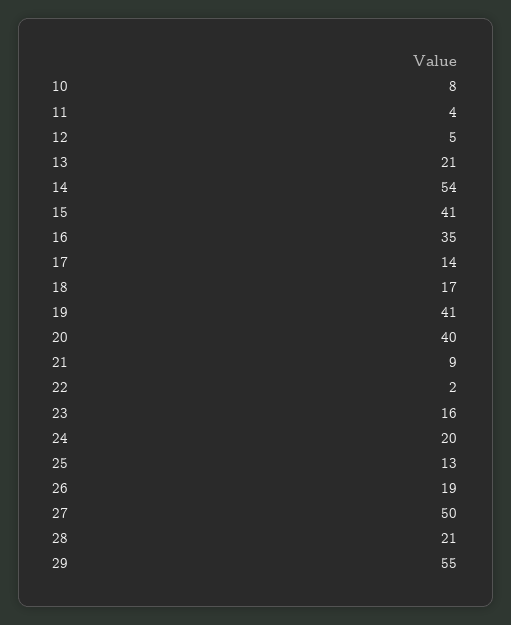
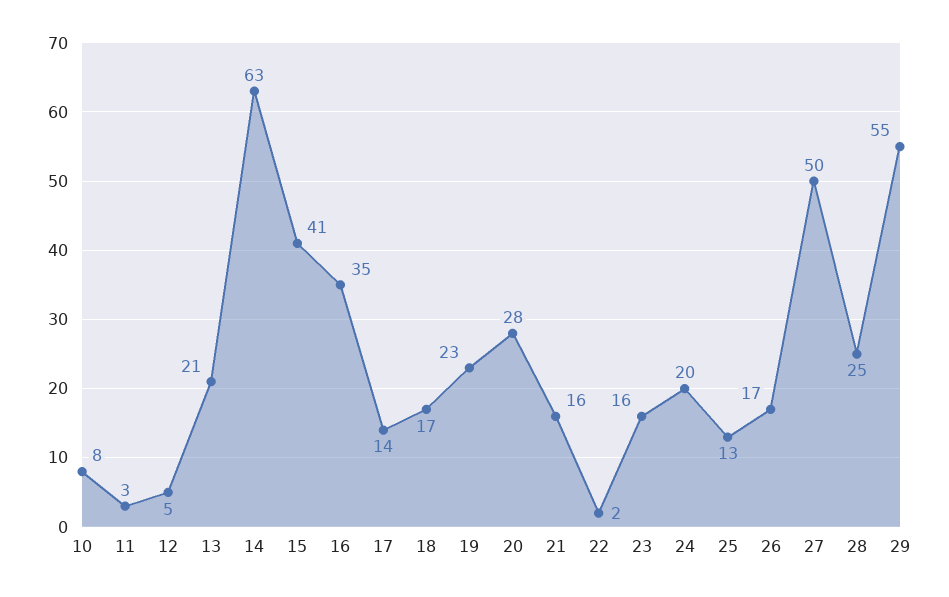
  {
    "10": 8,
-   "11": 4,
+   "11": 3,
    "12": 5,
    "13": 21,
-   "14": 54,
+   "14": 63,
    "15": 41,
    "16": 35,
    "17": 14,
    "18": 17,
-   "19": 41,
+   "19": 23,
-   "20": 40,
+   "20": 28,
-   "21": 9,
+   "21": 16,
    "22": 2,
    "23": 16,
    "24": 20,
    "25": 13,
-   "26": 19,
+   "26": 17,
    "27": 50,
-   "28": 21,
+   "28": 25,
    "29": 55
  }

